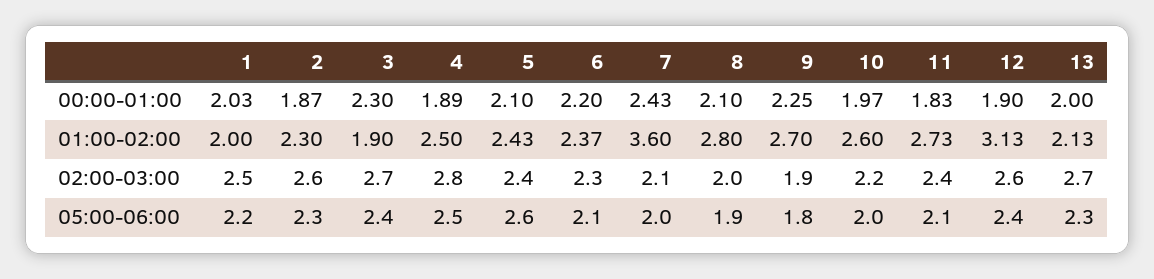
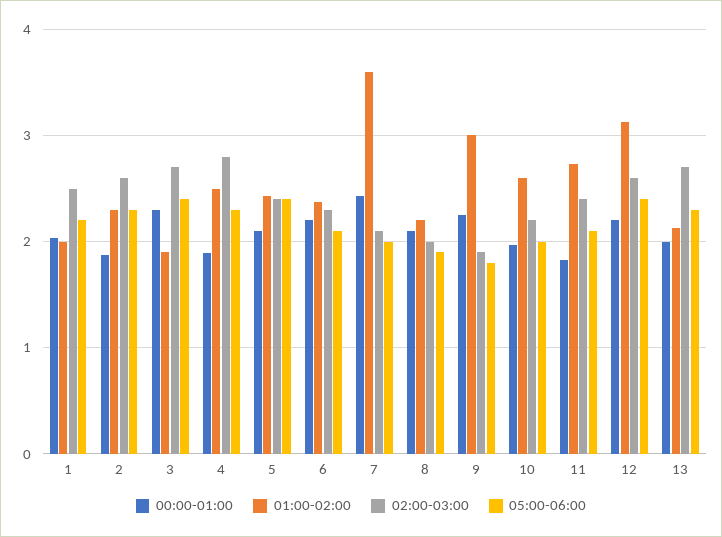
  {
    "00:00-01:00": {
      "1": 2.03,
      "2": 1.87,
      "3": 2.3,
      "4": 1.89,
      "5": 2.1,
      "6": 2.2,
      "7": 2.43,
      "8": 2.1,
      "9": 2.25,
      "10": 1.97,
      "11": 1.83,
-     "12": 1.9,
+     "12": 2.2,
      "13": 2
    },
    "01:00-02:00": {
      "1": 2,
      "2": 2.3,
      "3": 1.9,
      "4": 2.5,
      "5": 2.43,
      "6": 2.37,
      "7": 3.6,
-     "8": 2.8,
+     "8": 2.2,
-     "9": 2.7,
+     "9": 3,
      "10": 2.6,
      "11": 2.73,
      "12": 3.13,
      "13": 2.13
    },
    "02:00-03:00": {
      "1": 2.5,
      "2": 2.6,
      "3": 2.7,
      "4": 2.8,
      "5": 2.4,
      "6": 2.3,
      "7": 2.1,
      "8": 2,
      "9": 1.9,
      "10": 2.2,
      "11": 2.4,
      "12": 2.6,
      "13": 2.7
    },
    "05:00-06:00": {
      "1": 2.2,
      "2": 2.3,
      "3": 2.4,
-     "4": 2.5,
+     "4": 2.3,
-     "5": 2.6,
+     "5": 2.4,
      "6": 2.1,
      "7": 2,
      "8": 1.9,
      "9": 1.8,
      "10": 2,
      "11": 2.1,
      "12": 2.4,
      "13": 2.3
    }
  }

